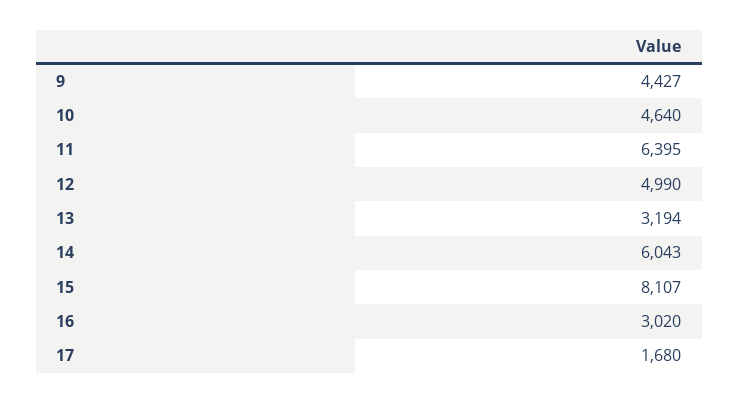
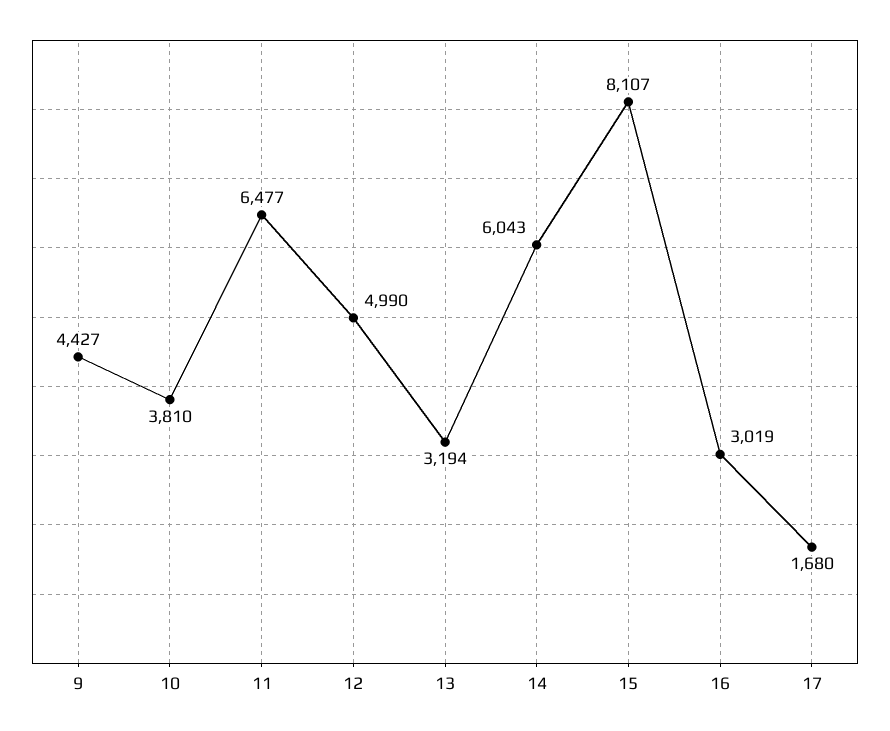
  {
    "9": 4427,
-   "10": 4640,
+   "10": 3810,
-   "11": 6395,
+   "11": 6477,
    "12": 4990,
    "13": 3194,
    "14": 6043,
    "15": 8107,
-   "16": 3020,
+   "16": 3019,
    "17": 1680
  }

